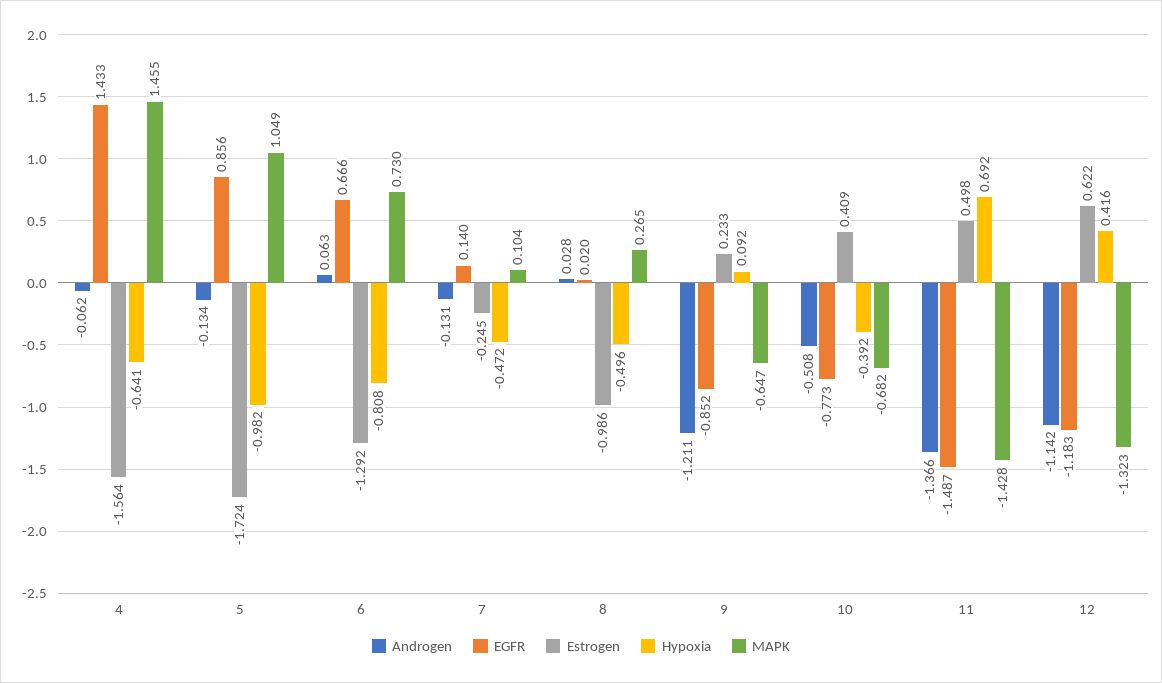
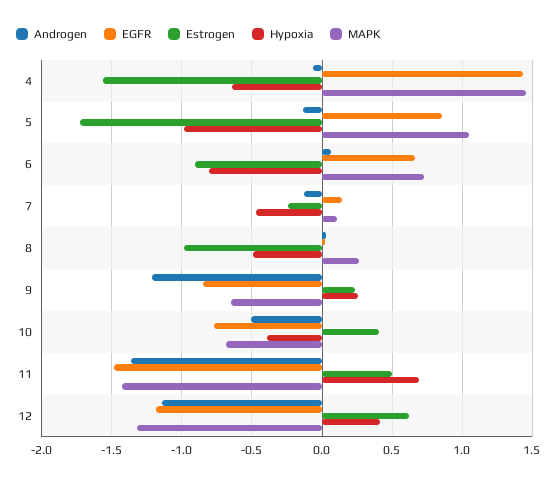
  {
    "Androgen": {
      "4": -0.062,
      "5": -0.134,
      "6": 0.063,
      "7": -0.131,
      "8": 0.028,
      "9": -1.211,
      "10": -0.508,
      "11": -1.366,
      "12": -1.142
    },
    "EGFR": {
      "4": 1.433,
      "5": 0.856,
      "6": 0.666,
      "7": 0.14,
      "8": 0.02,
      "9": -0.852,
      "10": -0.773,
      "11": -1.487,
      "12": -1.183
    },
    "Estrogen": {
      "4": -1.564,
      "5": -1.724,
-     "6": -1.292,
+     "6": -0.9,
      "7": -0.245,
      "8": -0.986,
      "9": 0.233,
      "10": 0.409,
      "11": 0.498,
      "12": 0.622
    },
    "Hypoxia": {
      "4": -0.641,
      "5": -0.982,
      "6": -0.808,
      "7": -0.472,
      "8": -0.496,
-     "9": 0.092,
+     "9": 0.25,
      "10": -0.392,
      "11": 0.692,
      "12": 0.416
    },
    "MAPK": {
      "4": 1.455,
      "5": 1.049,
      "6": 0.73,
      "7": 0.104,
      "8": 0.265,
      "9": -0.647,
      "10": -0.682,
      "11": -1.428,
      "12": -1.323
    }
  }

